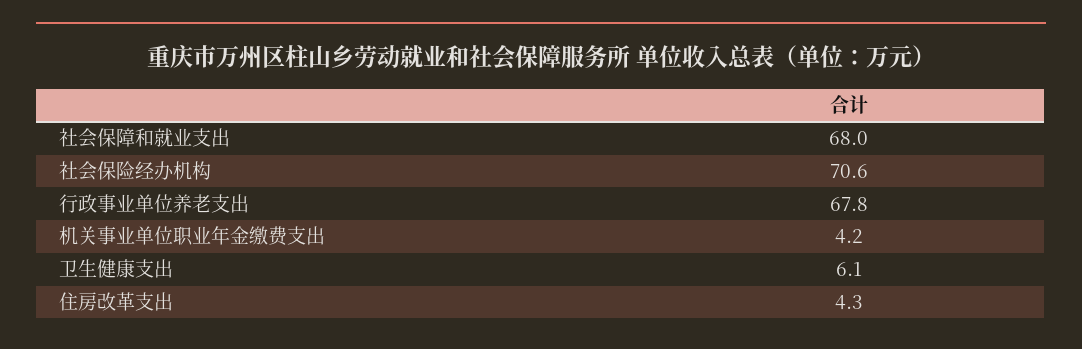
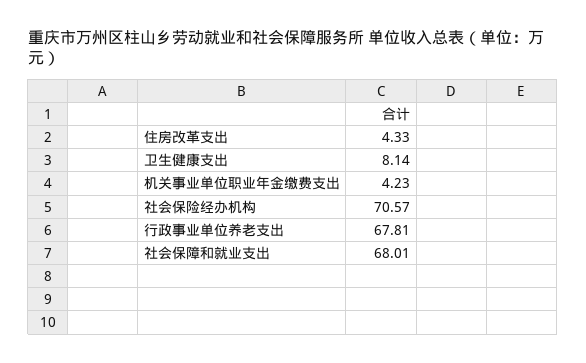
  {
    "社会保障和就业支出": 68.01,
    "社会保险经办机构": 70.57,
    "行政事业单位养老支出": 67.81,
    "机关事业单位职业年金缴费支出": 4.23,
-   "卫生健康支出": 6.1,
+   "卫生健康支出": 8.14,
    "住房改革支出": 4.33
  }

